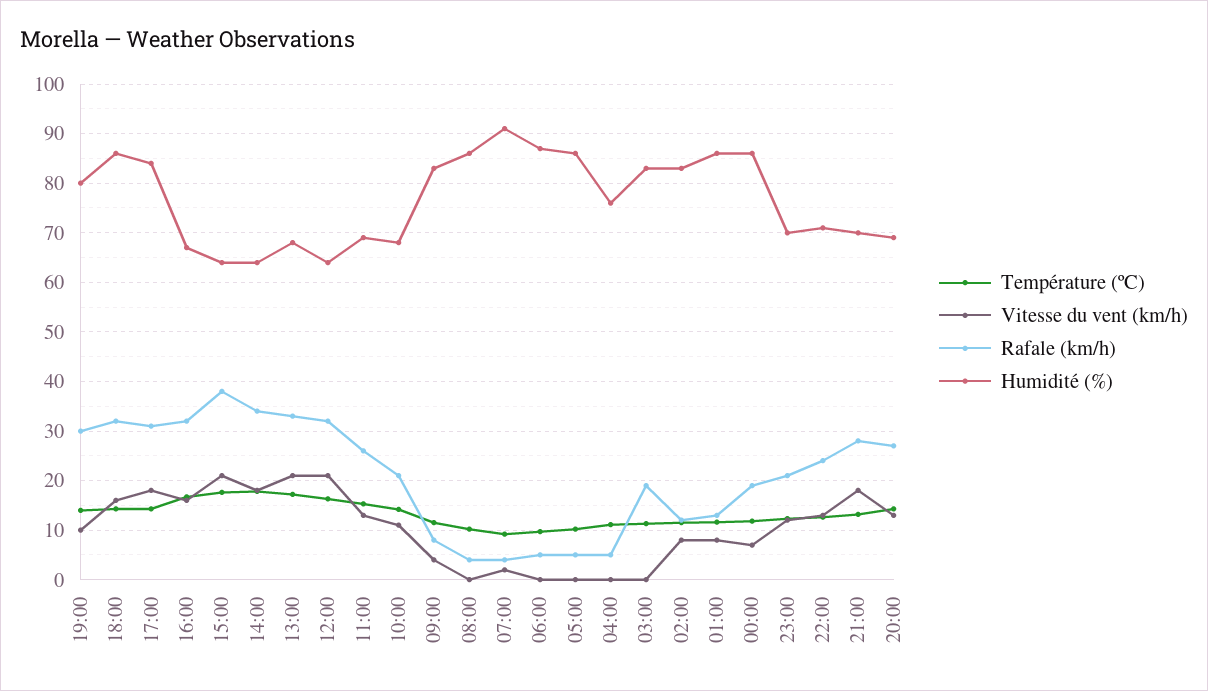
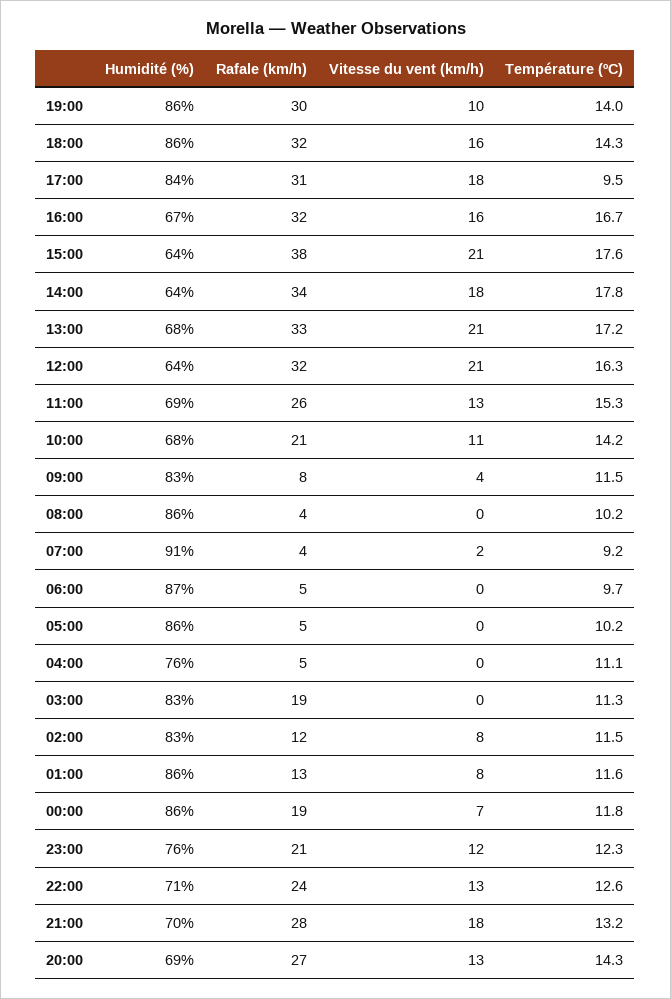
  {
    "Température (ºC)": {
      "19:00": 14,
      "18:00": 14.3,
-     "17:00": 14,
+     "17:00": 9.5,
      "16:00": 16.7,
      "15:00": 17.6,
      "14:00": 17.8,
      "13:00": 17.2,
      "12:00": 16.3,
      "11:00": 15.3,
      "10:00": 14.2,
      "09:00": 11.5,
      "08:00": 10.2,
      "07:00": 9.2,
      "06:00": 9.7,
      "05:00": 10.2,
      "04:00": 11.1,
      "03:00": 11.3,
      "02:00": 11.5,
      "01:00": 11.6,
      "00:00": 11.8,
      "23:00": 12.3,
      "22:00": 12.6,
      "21:00": 13.2,
      "20:00": 14.3
    },
    "Vitesse du vent (km/h)": {
      "19:00": 10,
      "18:00": 16,
      "17:00": 18,
      "16:00": 16,
      "15:00": 21,
      "14:00": 18,
      "13:00": 21,
      "12:00": 21,
      "11:00": 13,
      "10:00": 11,
      "09:00": 4,
      "08:00": 0,
      "07:00": 2,
      "06:00": 0,
      "05:00": 0,
      "04:00": 0,
      "03:00": 0,
      "02:00": 8,
      "01:00": 8,
      "00:00": 7,
      "23:00": 12,
      "22:00": 13,
      "21:00": 18,
      "20:00": 13
    },
    "Rafale (km/h)": {
      "19:00": 30,
      "18:00": 32,
      "17:00": 31,
      "16:00": 32,
      "15:00": 38,
      "14:00": 34,
      "13:00": 33,
      "12:00": 32,
      "11:00": 26,
      "10:00": 21,
      "09:00": 8,
      "08:00": 4,
      "07:00": 4,
      "06:00": 5,
      "05:00": 5,
      "04:00": 5,
      "03:00": 19,
      "02:00": 12,
      "01:00": 13,
      "00:00": 19,
      "23:00": 21,
      "22:00": 24,
      "21:00": 28,
      "20:00": 27
    },
    "Humidité (%)": {
-     "19:00": 80,
+     "19:00": 86,
      "18:00": 86,
      "17:00": 84,
      "16:00": 67,
      "15:00": 64,
      "14:00": 64,
      "13:00": 68,
      "12:00": 64,
      "11:00": 69,
      "10:00": 68,
      "09:00": 83,
      "08:00": 86,
      "07:00": 91,
      "06:00": 87,
      "05:00": 86,
      "04:00": 76,
      "03:00": 83,
      "02:00": 83,
      "01:00": 86,
      "00:00": 86,
-     "23:00": 70,
+     "23:00": 76,
      "22:00": 71,
      "21:00": 70,
      "20:00": 69
    }
  }

